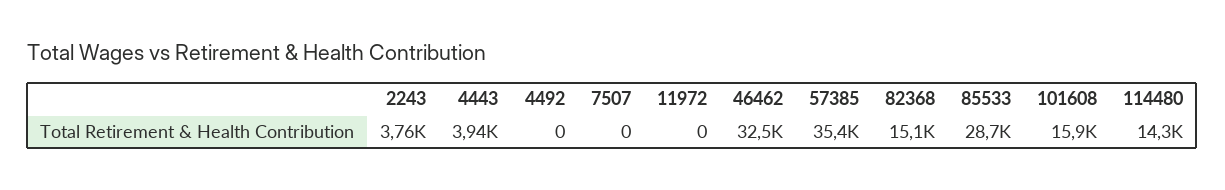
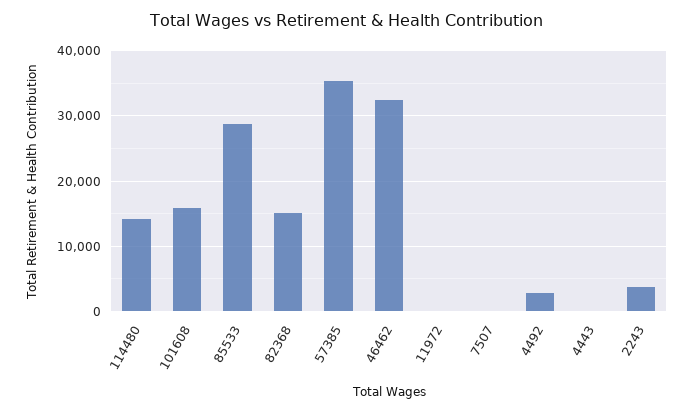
  {
    "2243": 3760,
-   "4443": 3940,
+   "4443": 0,
-   "4492": 0,
+   "4492": 3000,
    "7507": 0,
    "11972": 0,
    "46462": 32500,
    "57385": 35400,
    "82368": 15100,
    "85533": 28700,
    "101608": 15900,
    "114480": 14300
  }

